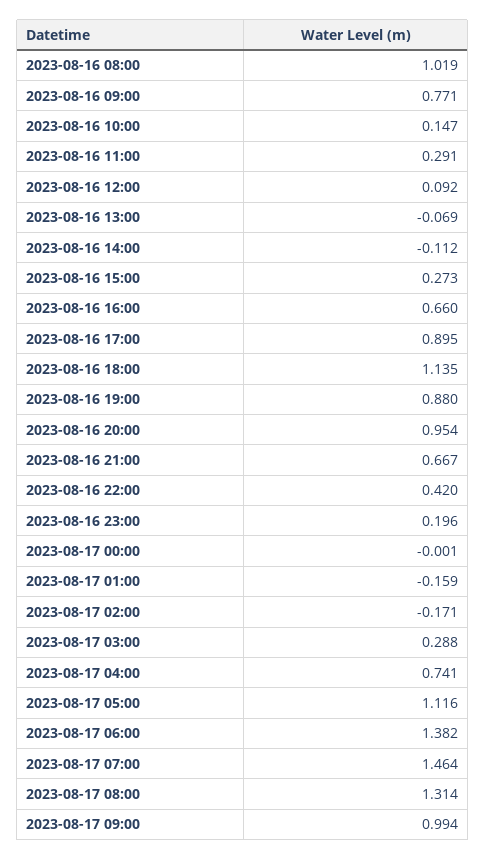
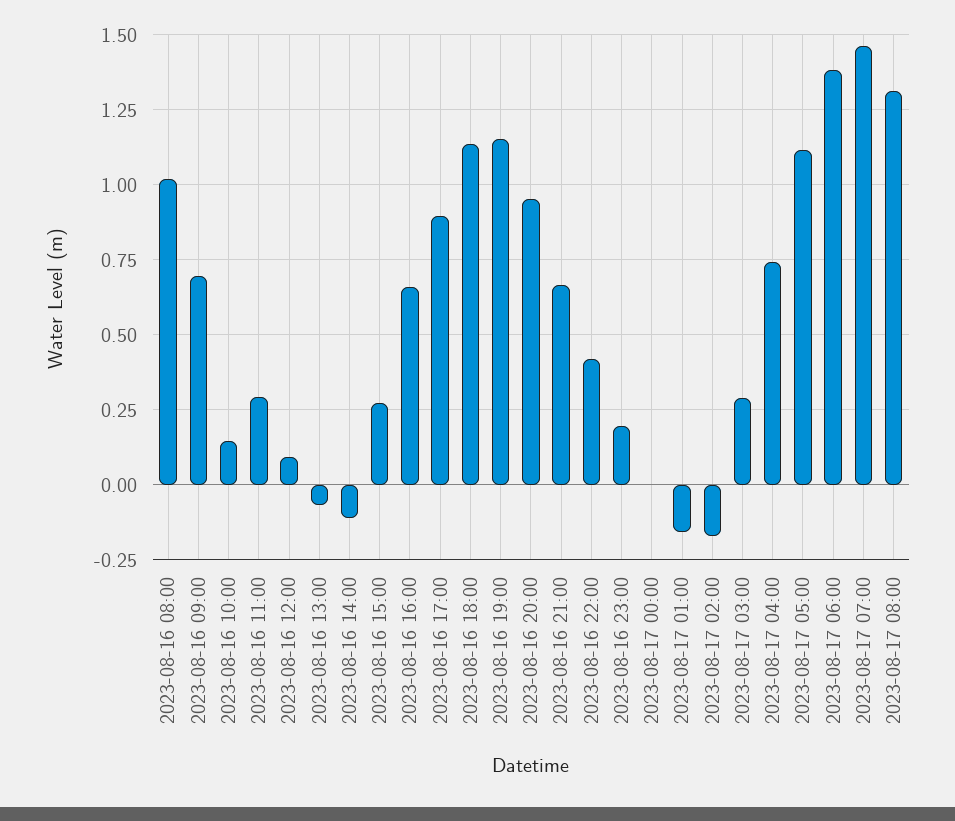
  {
    "2023-08-16 08:00": 1.019,
-   "2023-08-16 09:00": 0.771,
+   "2023-08-16 09:00": 0.7,
    "2023-08-16 10:00": 0.147,
    "2023-08-16 11:00": 0.291,
    "2023-08-16 12:00": 0.092,
    "2023-08-16 13:00": -0.069,
    "2023-08-16 14:00": -0.112,
    "2023-08-16 15:00": 0.273,
    "2023-08-16 16:00": 0.66,
    "2023-08-16 17:00": 0.895,
    "2023-08-16 18:00": 1.135,
-   "2023-08-16 19:00": 0.88,
+   "2023-08-16 19:00": 1.15,
    "2023-08-16 20:00": 0.954,
    "2023-08-16 21:00": 0.667,
    "2023-08-16 22:00": 0.42,
    "2023-08-16 23:00": 0.196,
    "2023-08-17 00:00": -0.001,
    "2023-08-17 01:00": -0.159,
    "2023-08-17 02:00": -0.171,
    "2023-08-17 03:00": 0.288,
    "2023-08-17 04:00": 0.741,
    "2023-08-17 05:00": 1.116,
    "2023-08-17 06:00": 1.382,
    "2023-08-17 07:00": 1.464,
-   "2023-08-17 08:00": 1.314,
+   "2023-08-17 08:00": 1.314
-   "2023-08-17 09:00": 0.994
  }

